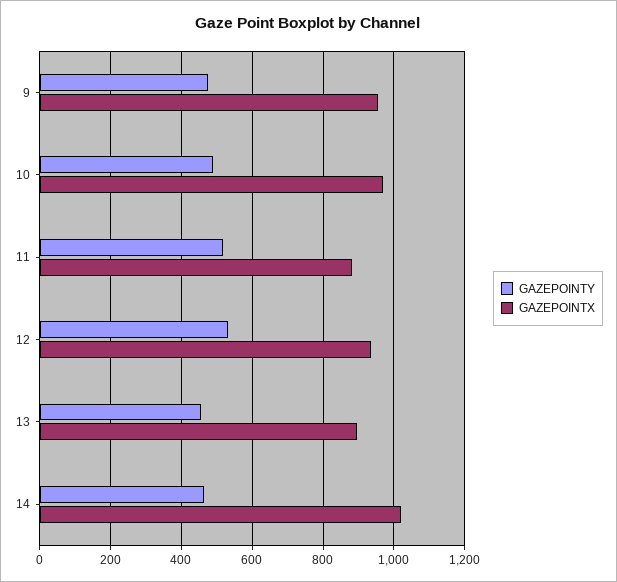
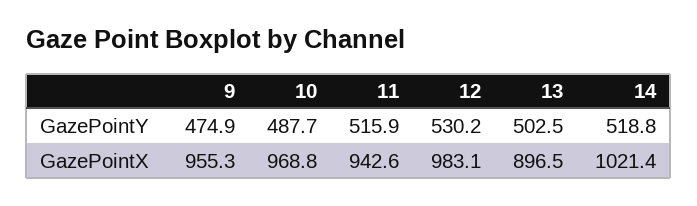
  {
    "GAZEPOINTY": {
      "9": 474.9,
      "10": 487.7,
      "11": 515.9,
      "12": 530.2,
-     "13": 460,
+     "13": 502.5,
-     "14": 460
+     "14": 518.8
    },
    "GAZEPOINTX": {
      "9": 955.3,
      "10": 968.8,
-     "11": 880,
+     "11": 942.6,
-     "12": 940,
+     "12": 983.1,
      "13": 896.5,
      "14": 1021.4
    }
  }

